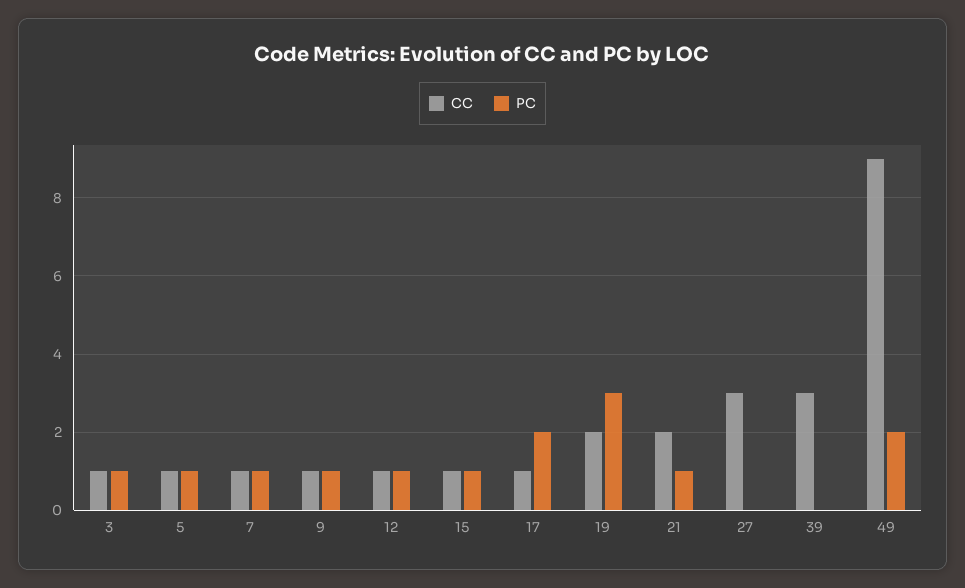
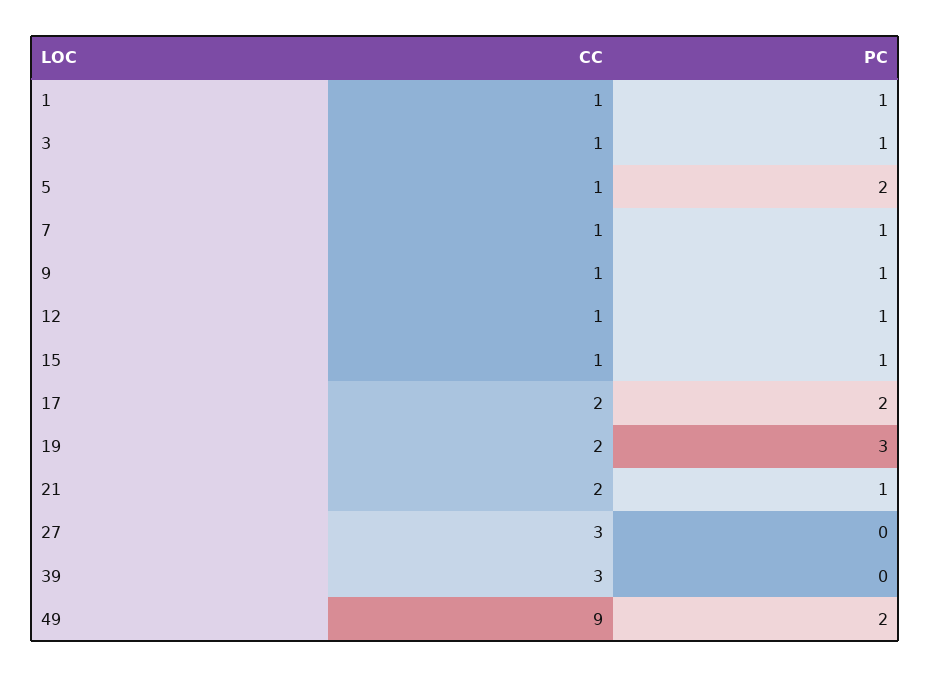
  {
    "CC": {
      "3": 1,
      "5": 1,
      "7": 1,
      "9": 1,
      "12": 1,
      "15": 1,
-     "17": 1,
+     "17": 2,
      "19": 2,
      "21": 2,
      "27": 3,
      "39": 3,
-     "49": 9
+     "49": 9,
+     "1": 1
    },
    "PC": {
      "3": 1,
-     "5": 1,
+     "5": 2,
      "7": 1,
      "9": 1,
      "12": 1,
      "15": 1,
      "17": 2,
      "19": 3,
      "21": 1,
      "27": 0,
      "39": 0,
-     "49": 2
+     "49": 2,
+     "1": 1
    }
  }

